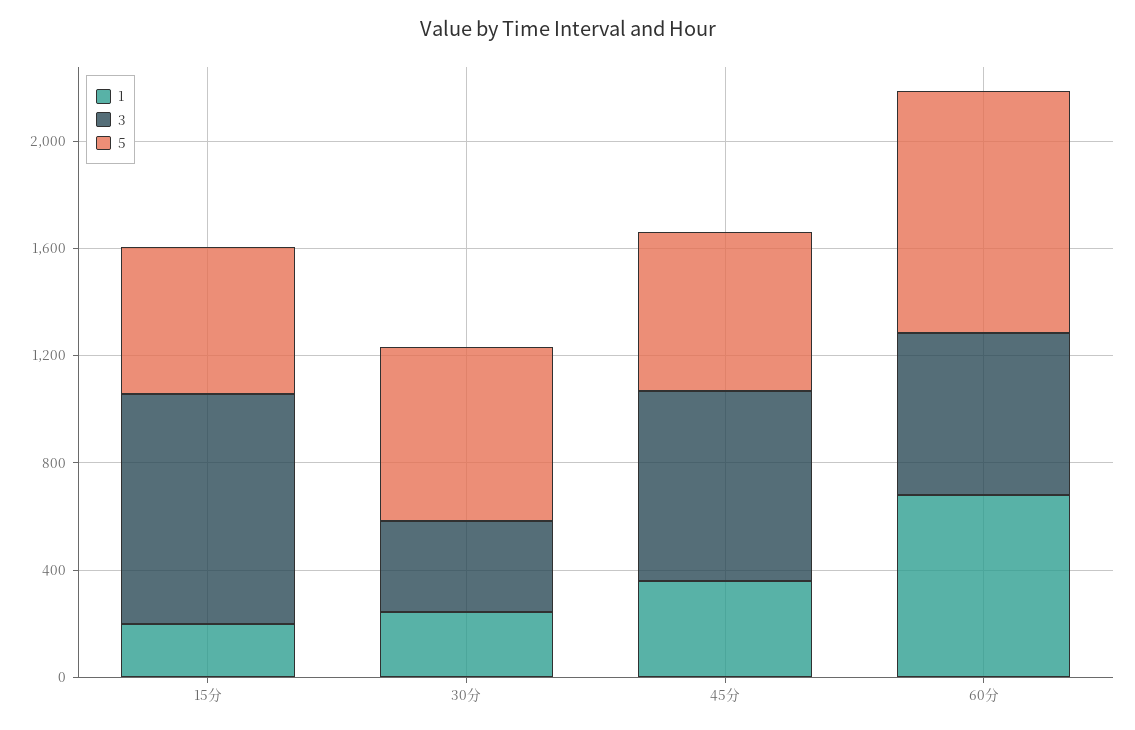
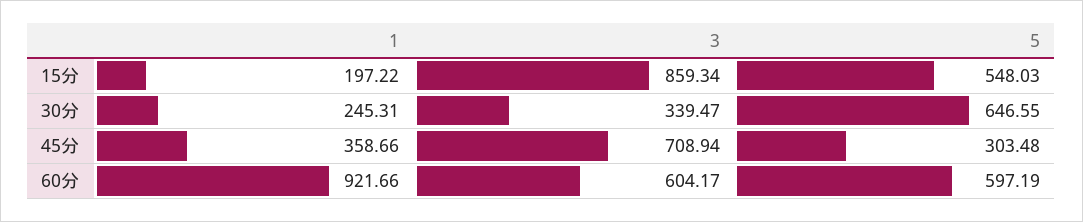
  {
    "1": {
      "15分": 197.22,
      "30分": 245.31,
      "45分": 358.66,
-     "60分": 700
+     "60分": 921.66
    },
    "3": {
      "15分": 859.34,
      "30分": 339.47,
      "45分": 708.94,
      "60分": 604.17
    },
    "5": {
      "15分": 548.03,
      "30分": 646.55,
-     "45分": 600,
+     "45分": 303.48,
-     "60分": 900
+     "60分": 597.19
    }
  }

